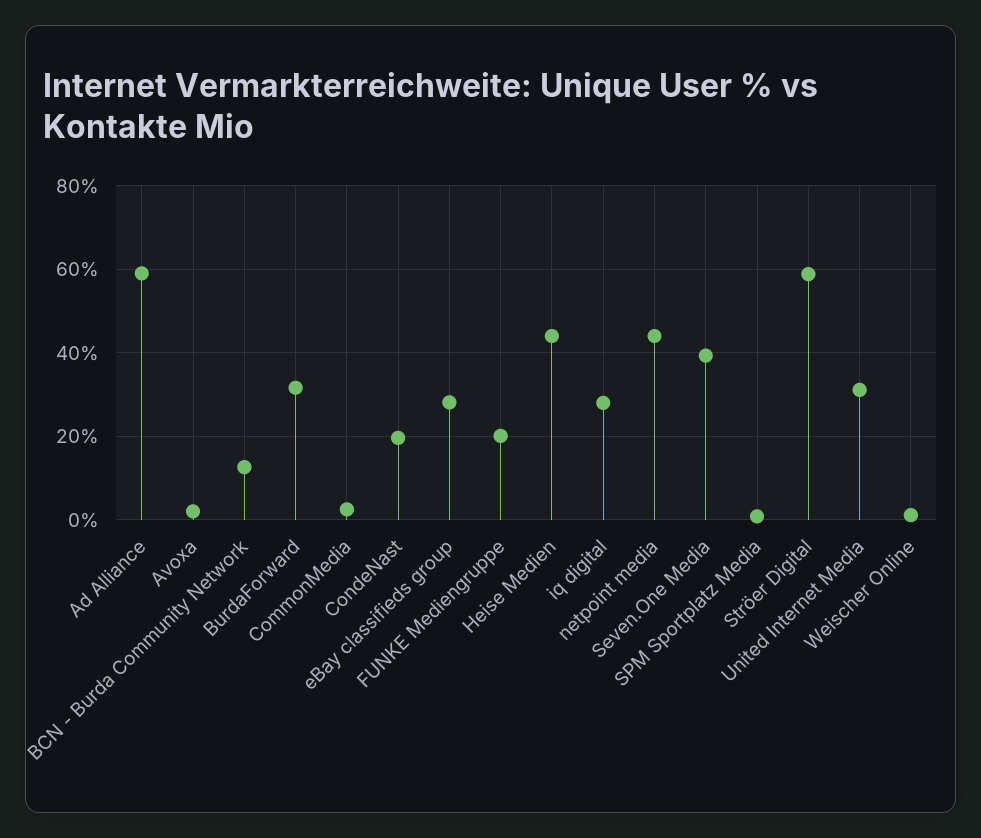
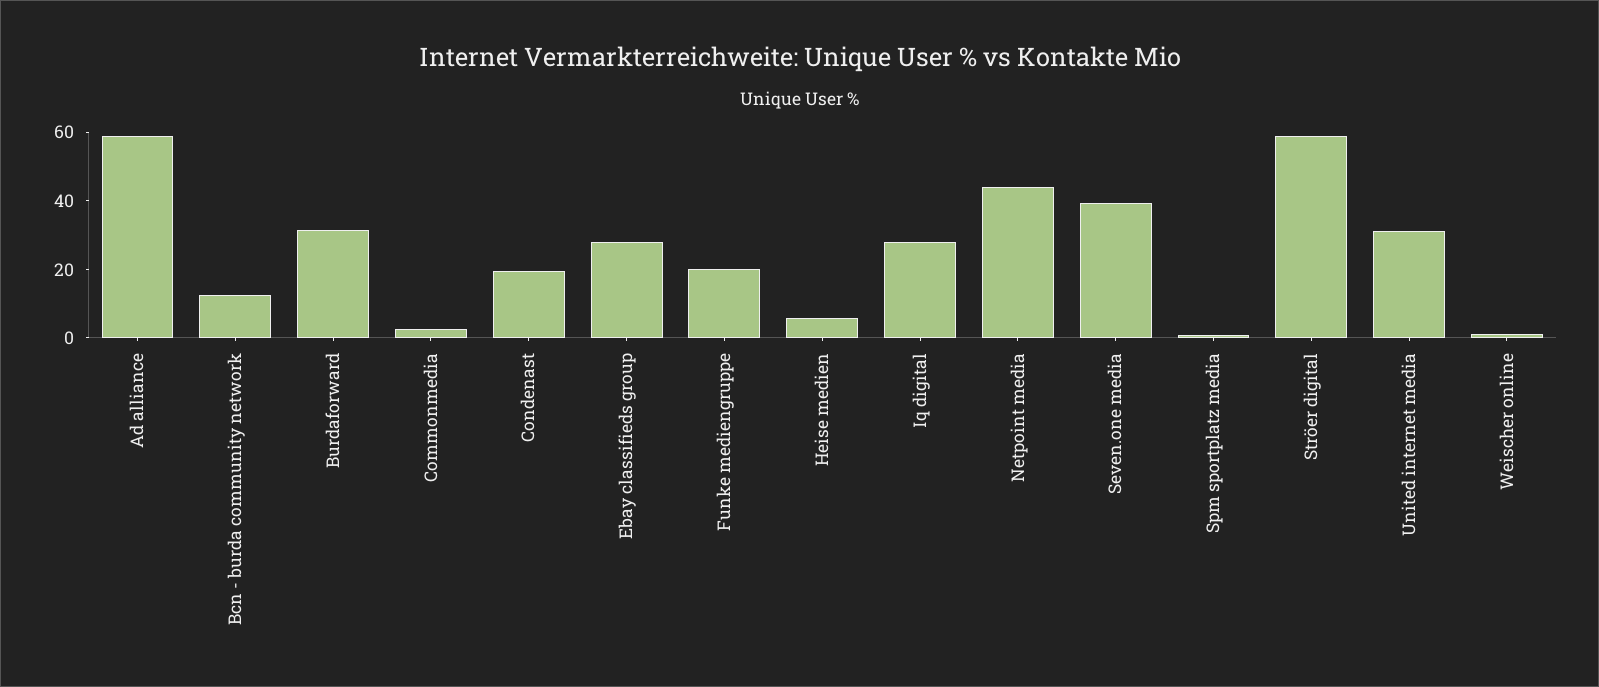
  {
    "Ad Alliance": 60,
-   "Avoxa": 2,
    "BCN - Burda Community Network": 12,
    "BurdaForward": 32,
    "CommonMedia": 2,
    "CondeNast": 20,
    "eBay classifieds group": 28,
    "FUNKE Mediengruppe": 20,
-   "Heise Medien": 44,
+   "Heise Medien": 5,
    "iq digital": 28,
    "netpoint media": 44,
    "Seven.One Media": 40,
    "SPM Sportplatz Media": 0,
    "Ströer Digital": 58,
    "United Internet Media": 32,
    "Weischer Online": 2
  }

